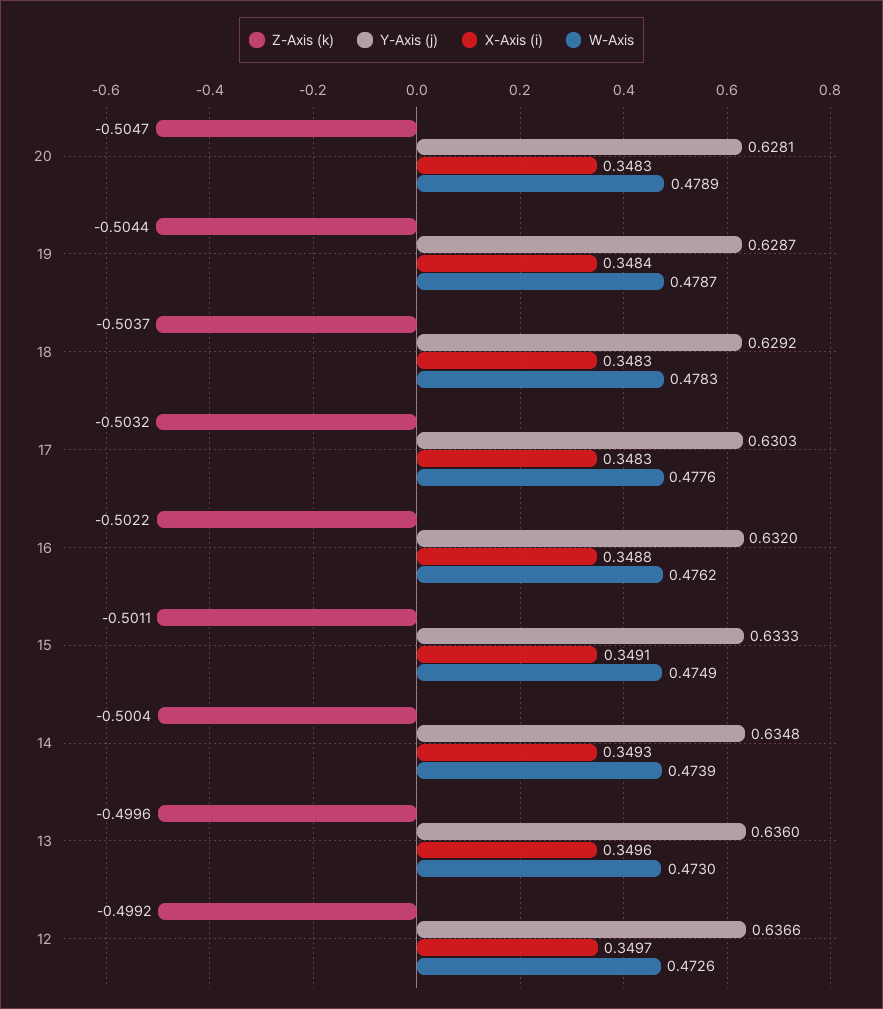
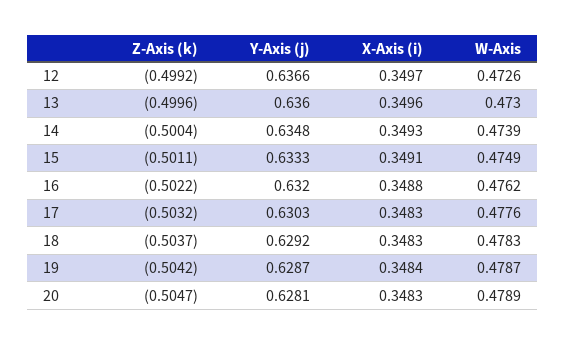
  {
    "Z-Axis (k)": {
      "20": -0.5047,
-     "19": -0.5044,
+     "19": -0.5042,
      "18": -0.5037,
      "17": -0.5032,
      "16": -0.5022,
      "15": -0.5011,
      "14": -0.5004,
      "13": -0.4996,
      "12": -0.4992
    },
    "Y-Axis (j)": {
      "20": 0.6281,
      "19": 0.6287,
      "18": 0.6292,
      "17": 0.6303,
      "16": 0.632,
      "15": 0.6333,
      "14": 0.6348,
      "13": 0.636,
      "12": 0.6366
    },
    "X-Axis (i)": {
      "20": 0.3483,
      "19": 0.3484,
      "18": 0.3483,
      "17": 0.3483,
      "16": 0.3488,
      "15": 0.3491,
      "14": 0.3493,
      "13": 0.3496,
      "12": 0.3497
    },
    "W-Axis": {
      "20": 0.4789,
      "19": 0.4787,
      "18": 0.4783,
      "17": 0.4776,
      "16": 0.4762,
      "15": 0.4749,
      "14": 0.4739,
      "13": 0.473,
      "12": 0.4726
    }
  }

